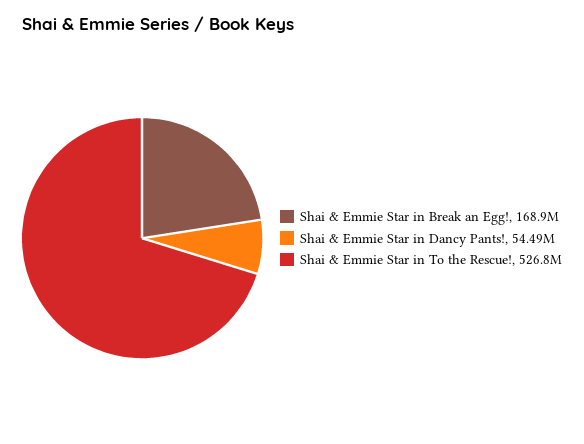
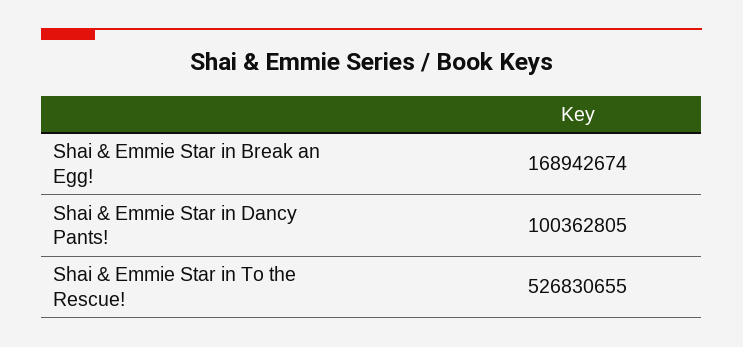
  {
    "Shai & Emmie Star in Break an Egg!": 168942674,
-   "Shai & Emmie Star in Dancy Pants!": 54490000,
+   "Shai & Emmie Star in Dancy Pants!": 100362805,
    "Shai & Emmie Star in To the Rescue!": 526830655
  }

